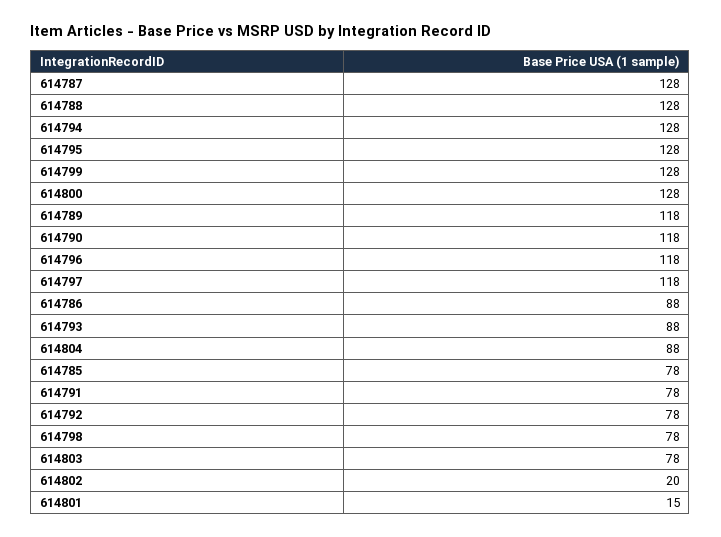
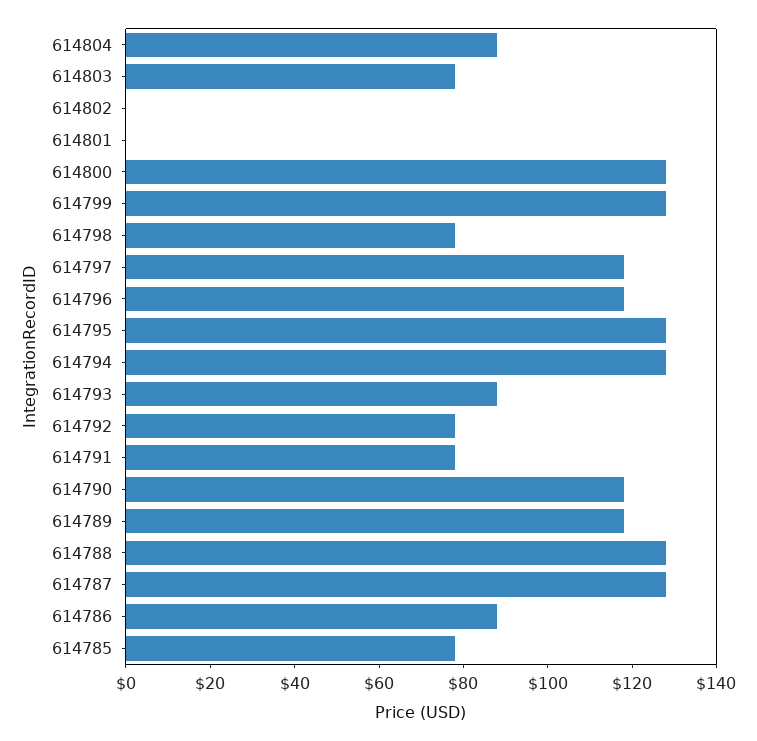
  {
    "614787": 128,
    "614788": 128,
    "614794": 128,
    "614795": 128,
    "614799": 128,
    "614800": 128,
    "614789": 118,
    "614790": 118,
    "614796": 118,
    "614797": 118,
    "614786": 88,
    "614793": 88,
    "614804": 88,
    "614785": 78,
    "614791": 78,
    "614792": 78,
    "614798": 78,
    "614803": 78,
-   "614802": 20,
+   "614802": 0,
-   "614801": 15
+   "614801": 0
  }

